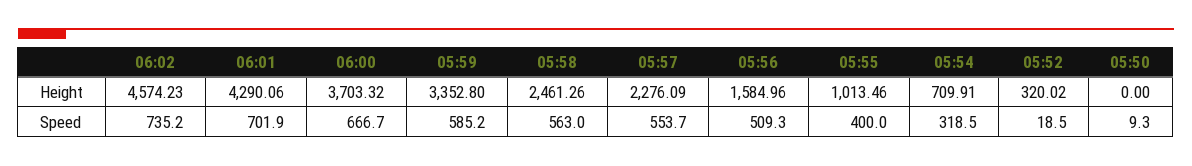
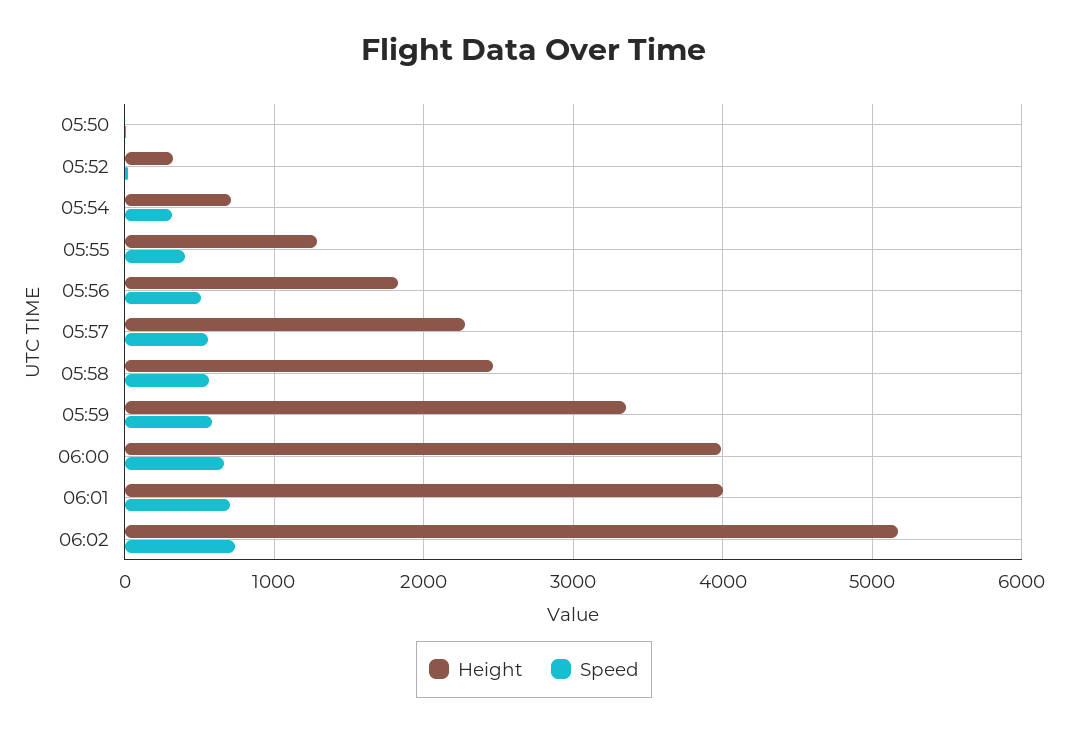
  {
    "Height": {
-     "06:02": 4574.23,
+     "06:02": 5200,
-     "06:01": 4290.06,
+     "06:01": 4000,
-     "06:00": 3703.32,
+     "06:00": 4000,
      "05:59": 3352.8,
      "05:58": 2461.26,
      "05:57": 2276.09,
-     "05:56": 1584.96,
+     "05:56": 1800,
-     "05:55": 1013.46,
+     "05:55": 1300,
      "05:54": 709.91,
      "05:52": 320.02,
      "05:50": 0
    },
    "Speed": {
      "06:02": 735.2,
      "06:01": 701.9,
      "06:00": 666.7,
      "05:59": 585.2,
      "05:58": 563,
      "05:57": 553.7,
      "05:56": 509.3,
      "05:55": 400,
      "05:54": 318.5,
      "05:52": 18.5,
      "05:50": 9.3
    }
  }

